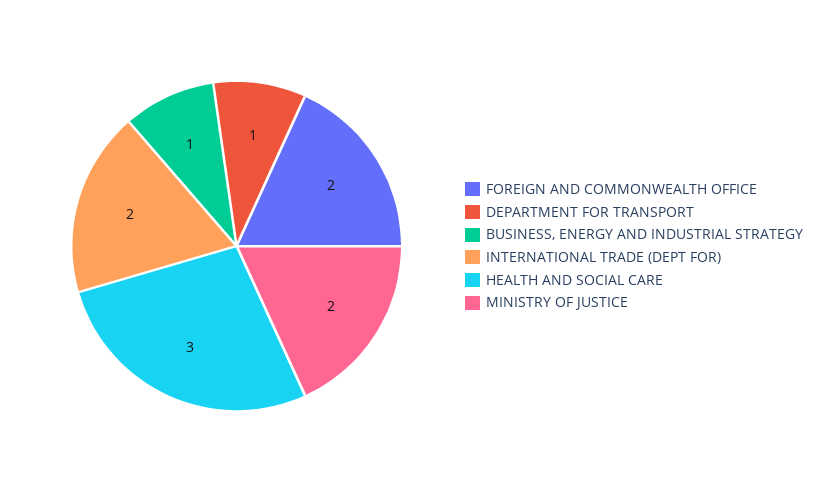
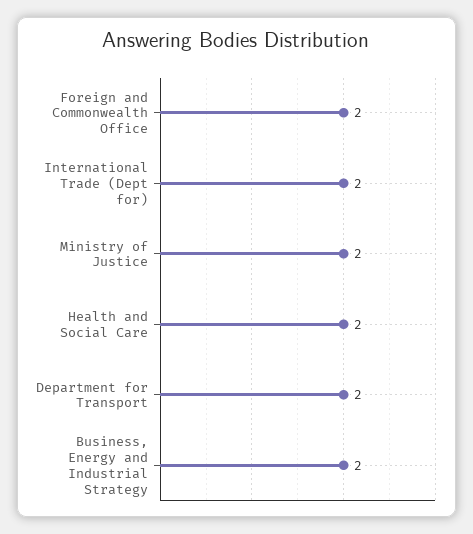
  {
    "FOREIGN AND COMMONWEALTH OFFICE": 2,
-   "DEPARTMENT FOR TRANSPORT": 1,
+   "DEPARTMENT FOR TRANSPORT": 2,
-   "BUSINESS, ENERGY AND INDUSTRIAL STRATEGY": 1,
+   "BUSINESS, ENERGY AND INDUSTRIAL STRATEGY": 2,
    "INTERNATIONAL TRADE (DEPT FOR)": 2,
-   "HEALTH AND SOCIAL CARE": 3,
+   "HEALTH AND SOCIAL CARE": 2,
    "MINISTRY OF JUSTICE": 2
  }

